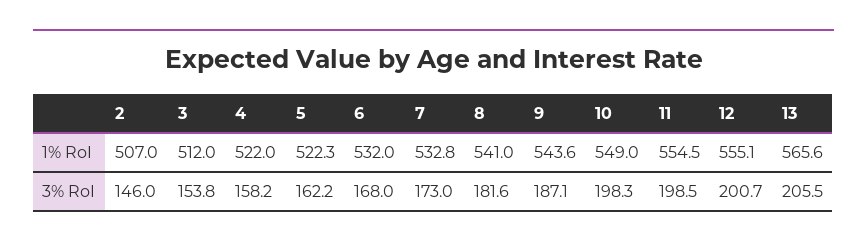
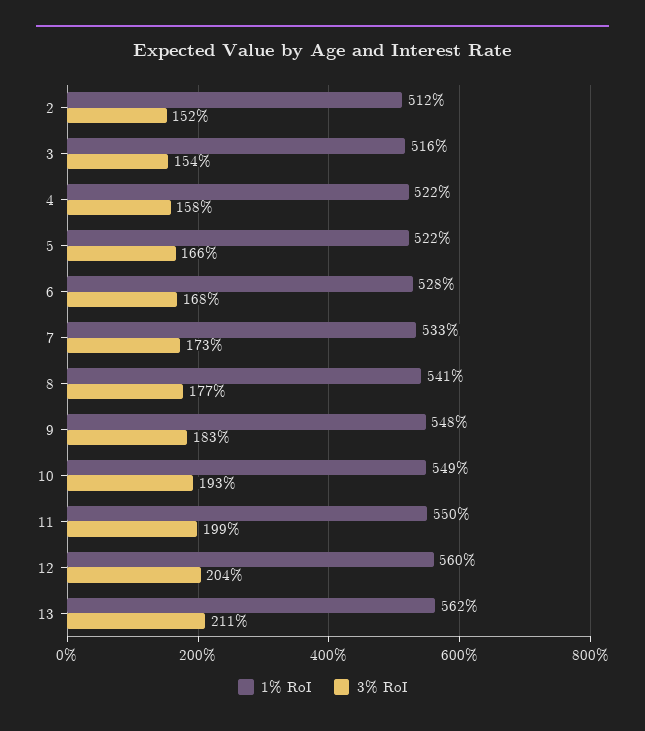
  {
    "1% RoI": {
-     "2": 507,
+     "2": 512,
-     "3": 512,
+     "3": 516,
      "4": 522,
      "5": 522.3,
-     "6": 532,
+     "6": 528,
      "7": 532.8,
      "8": 541,
-     "9": 543.6,
+     "9": 548,
      "10": 549,
-     "11": 554.5,
+     "11": 550,
-     "12": 555.1,
+     "12": 560,
-     "13": 565.6
+     "13": 562
    },
    "3% RoI": {
-     "2": 146,
+     "2": 152,
      "3": 153.8,
      "4": 158.2,
-     "5": 162.2,
+     "5": 166,
      "6": 168,
      "7": 173,
-     "8": 181.6,
+     "8": 177,
-     "9": 187.1,
+     "9": 183,
-     "10": 198.3,
+     "10": 193,
      "11": 198.5,
-     "12": 200.7,
+     "12": 204,
-     "13": 205.5
+     "13": 211
    }
  }

